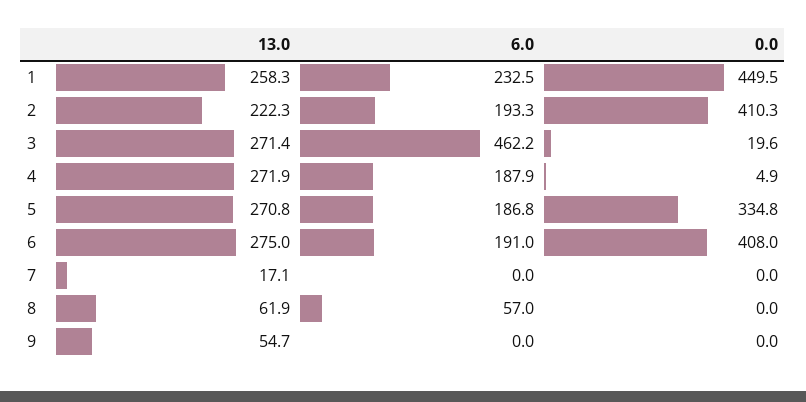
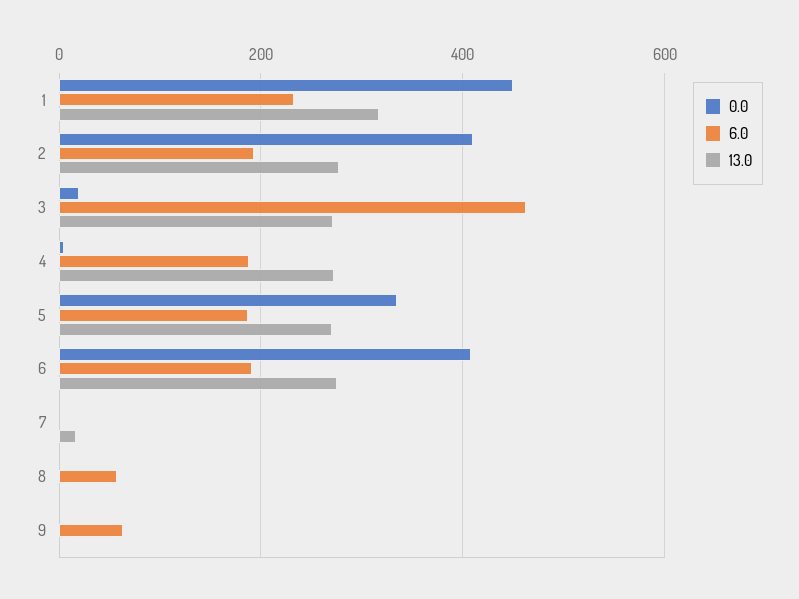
  {
    "13.0": {
-     "1": 258.3,
+     "1": 320,
-     "2": 222.3,
+     "2": 280,
      "3": 271.4,
      "4": 271.9,
      "5": 270.8,
      "6": 275,
      "7": 17.1,
-     "8": 61.9,
+     "8": 0,
-     "9": 54.7
+     "9": 0
    },
    "6.0": {
      "1": 232.5,
      "2": 193.3,
      "3": 462.2,
      "4": 187.9,
      "5": 186.8,
      "6": 191,
      "7": 0,
      "8": 57,
-     "9": 0
+     "9": 60
    },
    "0.0": {
      "1": 449.5,
      "2": 410.3,
      "3": 19.6,
      "4": 4.9,
      "5": 334.8,
      "6": 408,
      "7": 0,
      "8": 0,
      "9": 0
    }
  }

